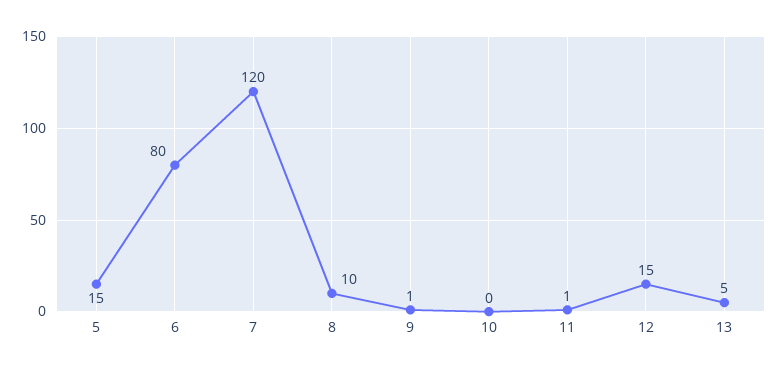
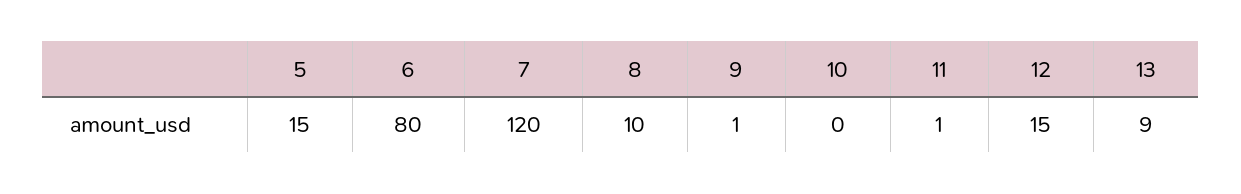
  {
    "5": 15,
    "6": 80,
    "7": 120,
    "8": 10,
    "9": 1,
    "10": 0,
    "11": 1,
    "12": 15,
-   "13": 5
+   "13": 9
  }

